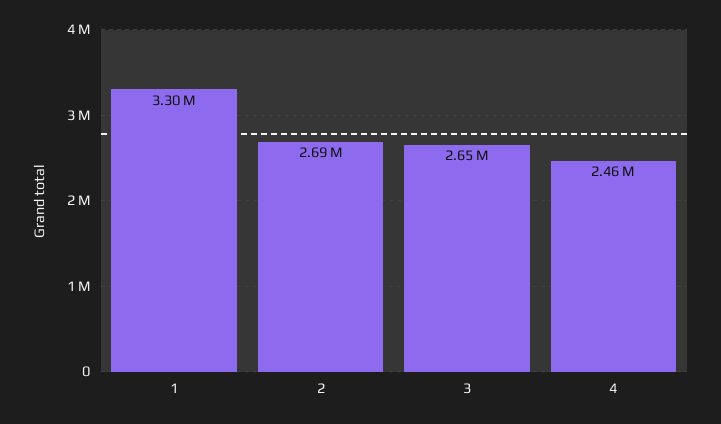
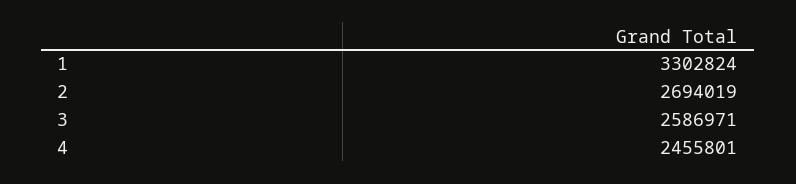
  {
    "1": 3302824,
    "2": 2694019,
-   "3": 2650000,
+   "3": 2586971,
    "4": 2455801
  }

